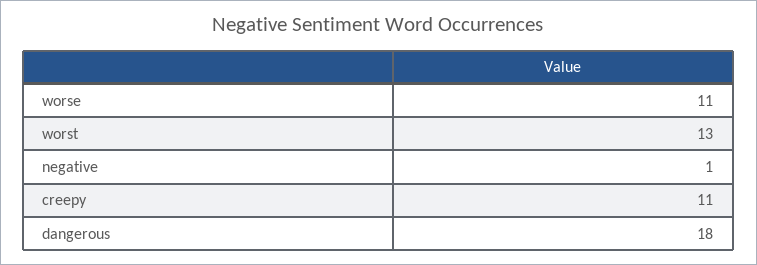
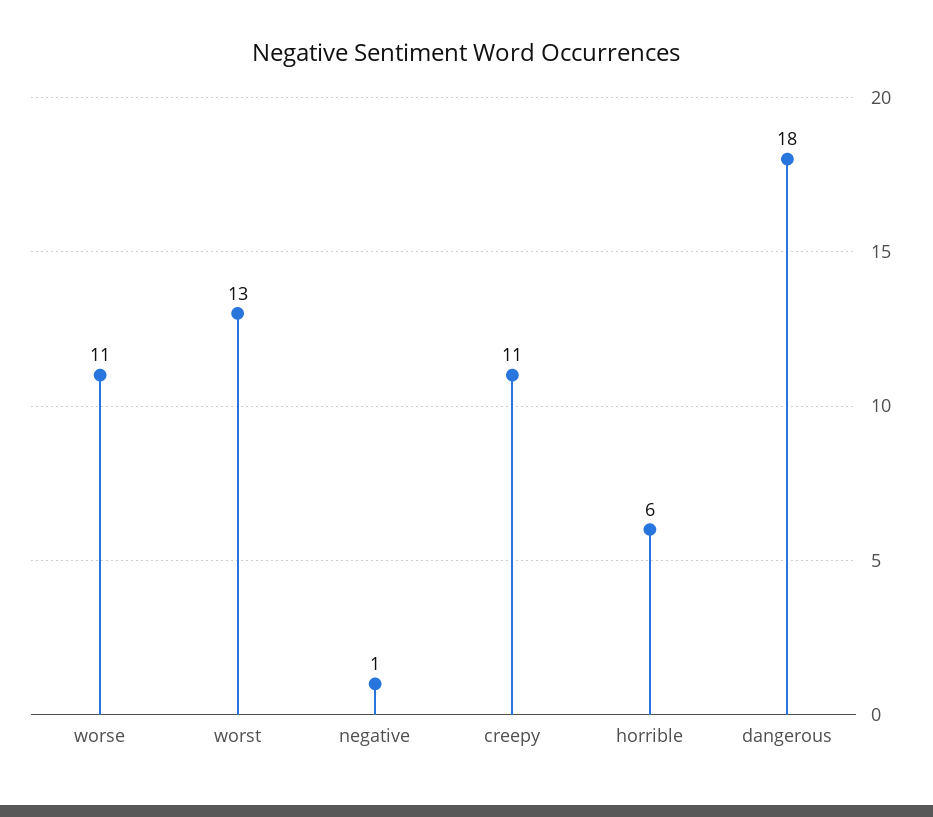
  {
    "worse": 11,
    "worst": 13,
    "negative": 1,
    "creepy": 11,
-   "dangerous": 18
+   "dangerous": 18,
+   "horrible": 6
  }

